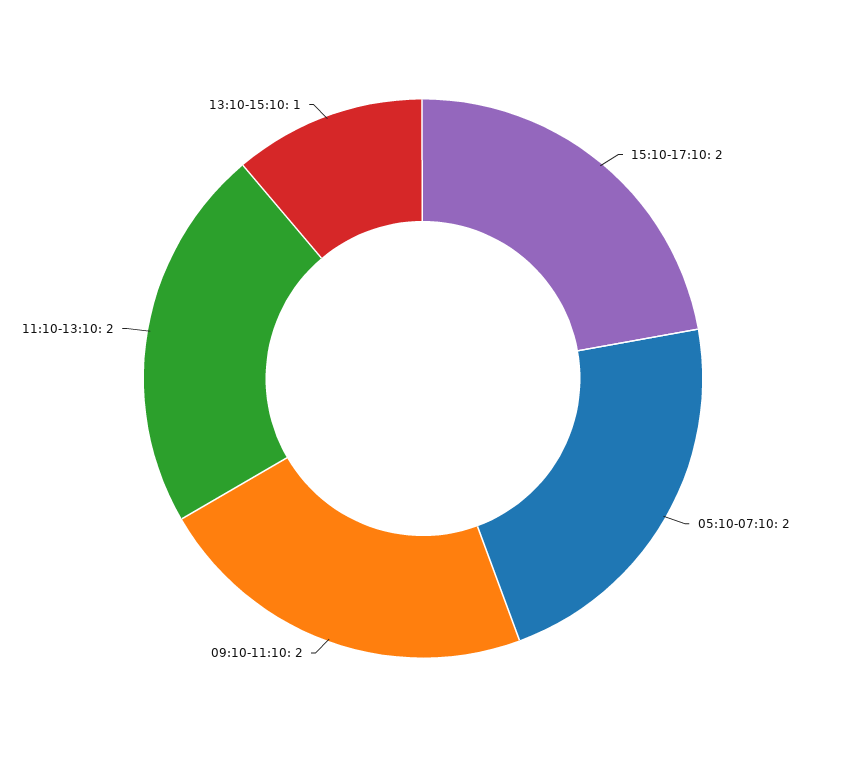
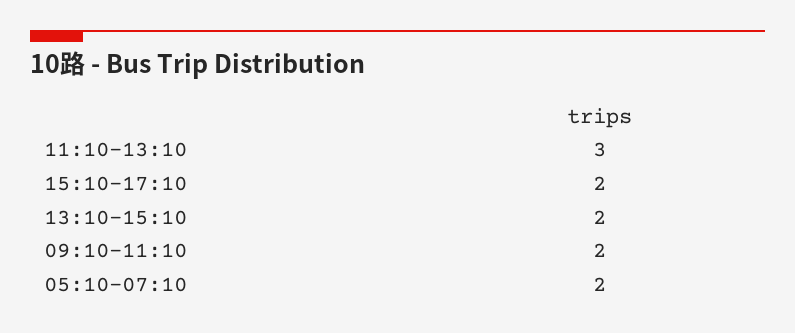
  {
    "15:10-17:10": 2,
    "05:10-07:10": 2,
    "09:10-11:10": 2,
-   "11:10-13:10": 2,
+   "11:10-13:10": 3,
-   "13:10-15:10": 1
+   "13:10-15:10": 2
  }

